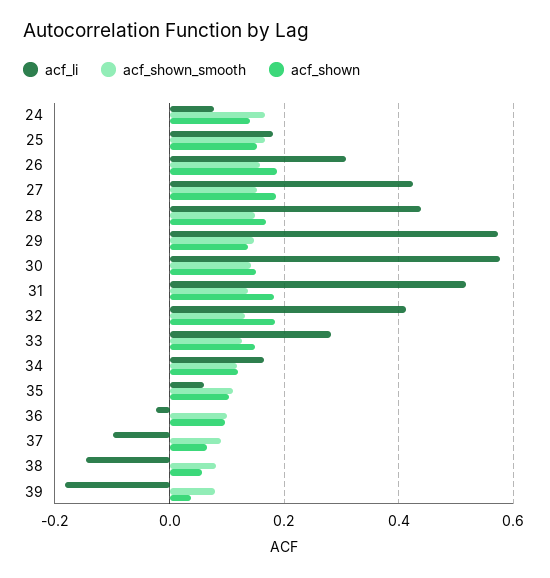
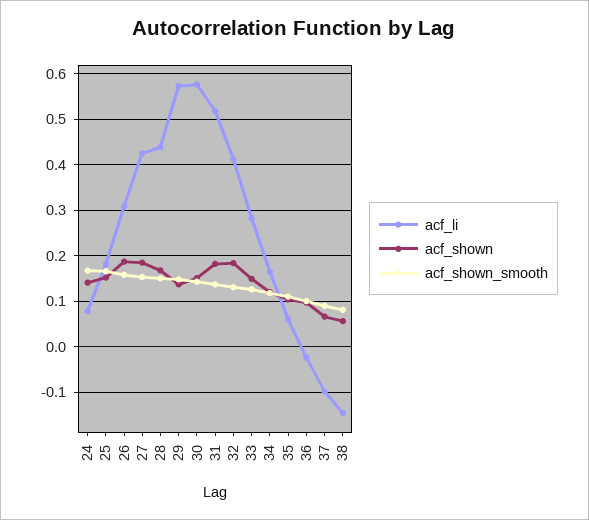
  {
    "acf_li": {
      "24": 0.08,
      "25": 0.18,
      "26": 0.3,
      "27": 0.42,
      "28": 0.44,
      "29": 0.58,
      "30": 0.58,
      "31": 0.52,
      "32": 0.42,
      "33": 0.28,
      "34": 0.16,
      "35": 0.06,
      "36": -0.02,
      "37": -0.1,
-     "38": -0.14,
+     "38": -0.14
-     "39": -0.18
    },
    "acf_shown_smooth": {
      "24": 0.16,
      "25": 0.16,
      "26": 0.16,
      "27": 0.16,
      "28": 0.16,
      "29": 0.14,
      "30": 0.14,
      "31": 0.14,
      "32": 0.14,
      "33": 0.12,
      "34": 0.12,
      "35": 0.12,
      "36": 0.1,
      "37": 0.1,
-     "38": 0.08,
+     "38": 0.08
-     "39": 0.08
    },
    "acf_shown": {
      "24": 0.14,
      "25": 0.16,
      "26": 0.18,
      "27": 0.18,
      "28": 0.16,
      "29": 0.14,
      "30": 0.16,
      "31": 0.18,
      "32": 0.18,
      "33": 0.14,
      "34": 0.12,
      "35": 0.1,
      "36": 0.1,
      "37": 0.06,
-     "38": 0.06,
+     "38": 0.06
-     "39": 0.04
    }
  }

